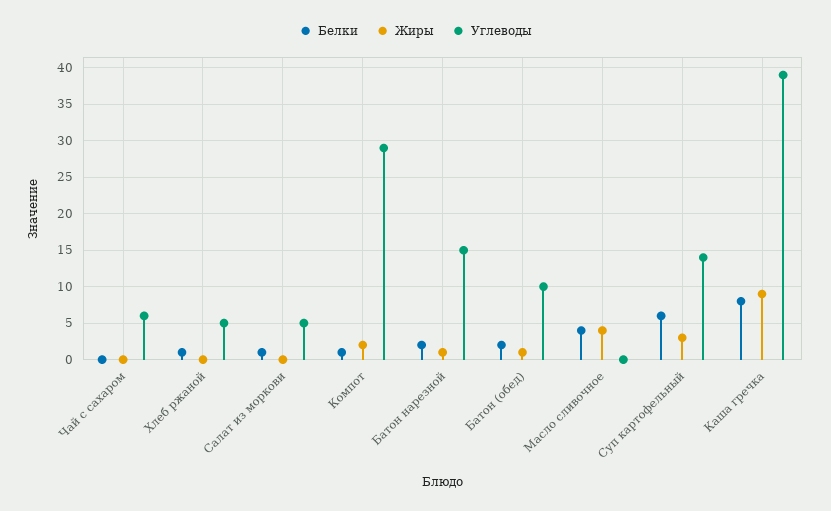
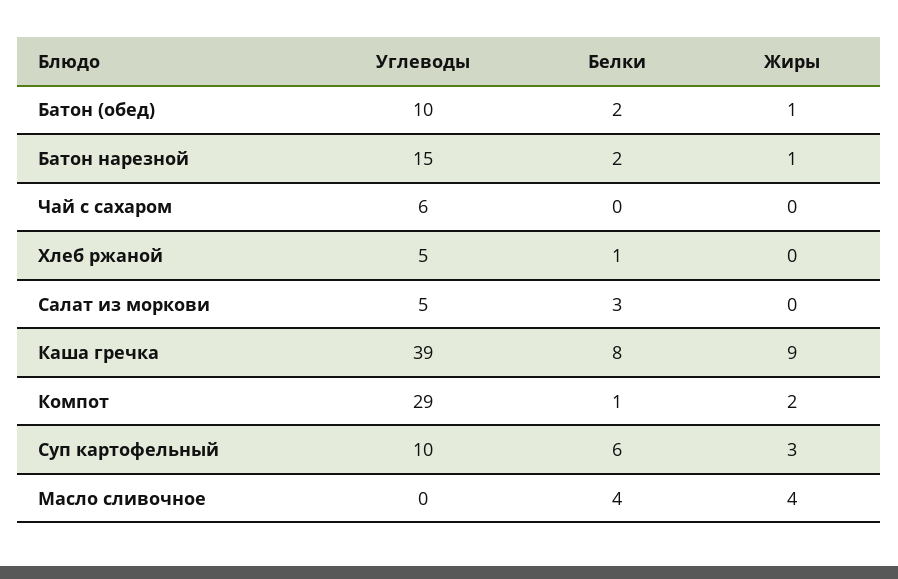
  {
    "Белки": {
      "Чай с сахаром": 0,
      "Хлеб ржаной": 1,
-     "Салат из моркови": 1,
+     "Салат из моркови": 3,
      "Компот": 1,
      "Батон нарезной": 2,
      "Батон (обед)": 2,
      "Масло сливочное": 4,
      "Суп картофельный": 6,
      "Каша гречка": 8
    },
    "Жиры": {
      "Чай с сахаром": 0,
      "Хлеб ржаной": 0,
      "Салат из моркови": 0,
      "Компот": 2,
      "Батон нарезной": 1,
      "Батон (обед)": 1,
      "Масло сливочное": 4,
      "Суп картофельный": 3,
      "Каша гречка": 9
    },
    "Углеводы": {
      "Чай с сахаром": 6,
      "Хлеб ржаной": 5,
      "Салат из моркови": 5,
      "Компот": 29,
      "Батон нарезной": 15,
      "Батон (обед)": 10,
      "Масло сливочное": 0,
-     "Суп картофельный": 14,
+     "Суп картофельный": 10,
      "Каша гречка": 39
    }
  }

